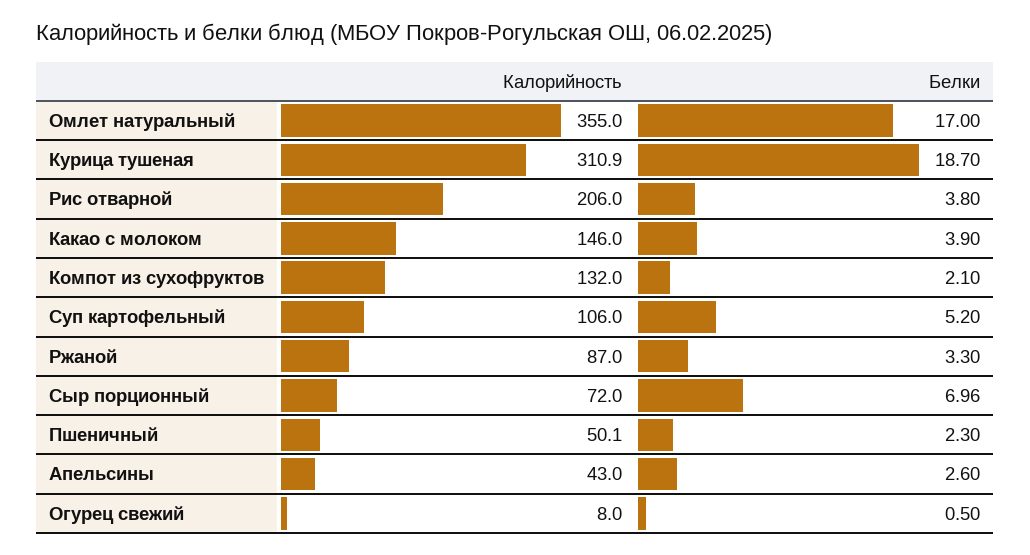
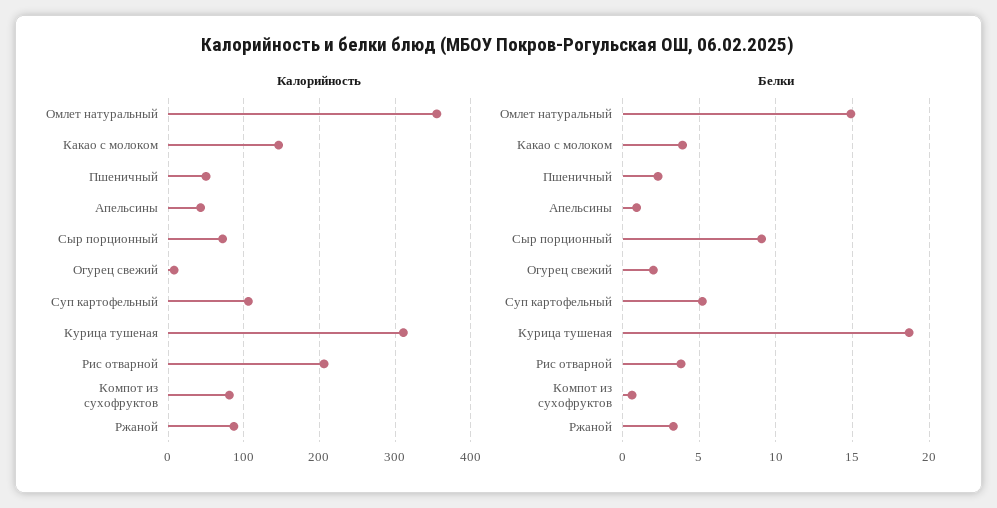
  {
    "Калорийность": {
      "Омлет натуральный": 355,
      "Курица тушеная": 310.9,
      "Рис отварной": 206,
      "Какао с молоком": 146,
-     "Компот из сухофруктов": 132,
+     "Компот из сухофруктов": 80,
      "Суп картофельный": 106,
      "Ржаной": 87,
      "Сыр порционный": 72,
      "Пшеничный": 50.1,
      "Апельсины": 43,
      "Огурец свежий": 8
    },
    "Белки": {
-     "Омлет натуральный": 17,
+     "Омлет натуральный": 15,
      "Курица тушеная": 18.7,
      "Рис отварной": 3.8,
      "Какао с молоком": 3.9,
-     "Компот из сухофруктов": 2.1,
+     "Компот из сухофруктов": 0.5,
      "Суп картофельный": 5.2,
      "Ржаной": 3.3,
-     "Сыр порционный": 6.96,
+     "Сыр порционный": 9,
      "Пшеничный": 2.3,
-     "Апельсины": 2.6,
+     "Апельсины": 1,
-     "Огурец свежий": 0.5
+     "Огурец свежий": 2
    }
  }

